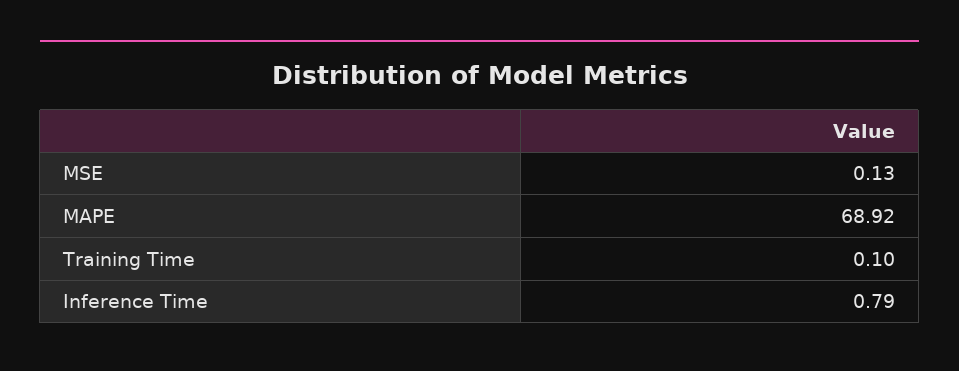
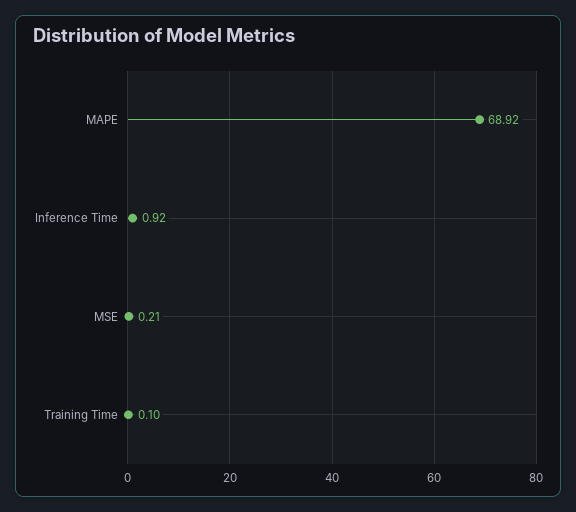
  {
-   "MSE": 0.13,
+   "MSE": 0.21,
    "MAPE": 68.92,
    "Training Time": 0.1,
-   "Inference Time": 0.79
+   "Inference Time": 0.92
  }

